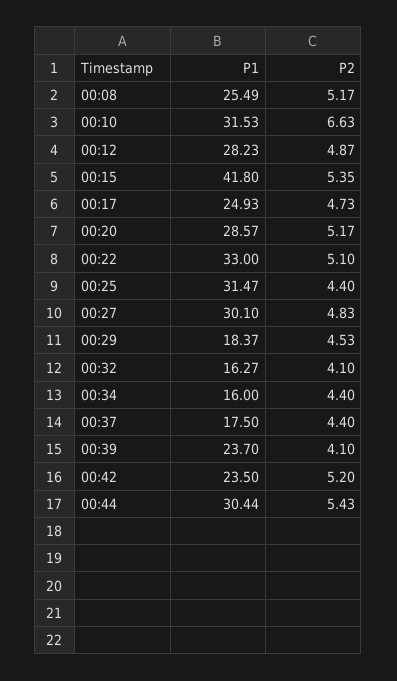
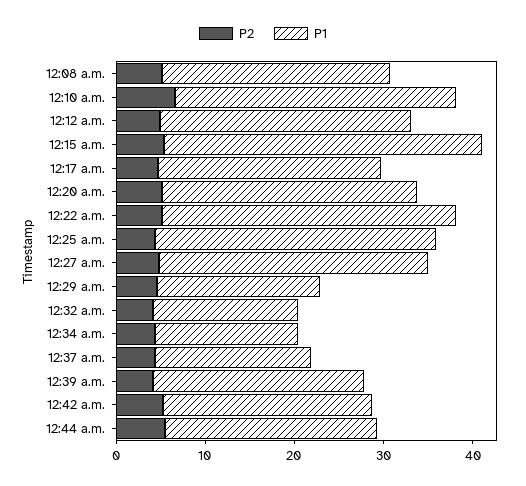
  {
    "P1": {
      "00:08": 25.49,
      "00:10": 31.53,
      "00:12": 28.23,
-     "00:15": 41.8,
+     "00:15": 36,
      "00:17": 24.93,
      "00:20": 28.57,
      "00:22": 33,
      "00:25": 31.47,
      "00:27": 30.1,
      "00:29": 18.37,
      "00:32": 16.27,
      "00:34": 16,
      "00:37": 17.5,
      "00:39": 23.7,
      "00:42": 23.5,
-     "00:44": 30.44
+     "00:44": 24
    },
    "P2": {
      "00:08": 5.17,
      "00:10": 6.63,
      "00:12": 4.87,
      "00:15": 5.35,
      "00:17": 4.73,
      "00:20": 5.17,
      "00:22": 5.1,
      "00:25": 4.4,
      "00:27": 4.83,
      "00:29": 4.53,
      "00:32": 4.1,
      "00:34": 4.4,
      "00:37": 4.4,
      "00:39": 4.1,
      "00:42": 5.2,
      "00:44": 5.43
    }
  }

